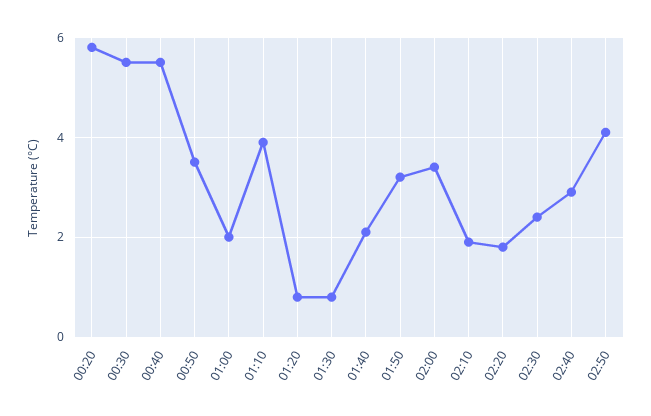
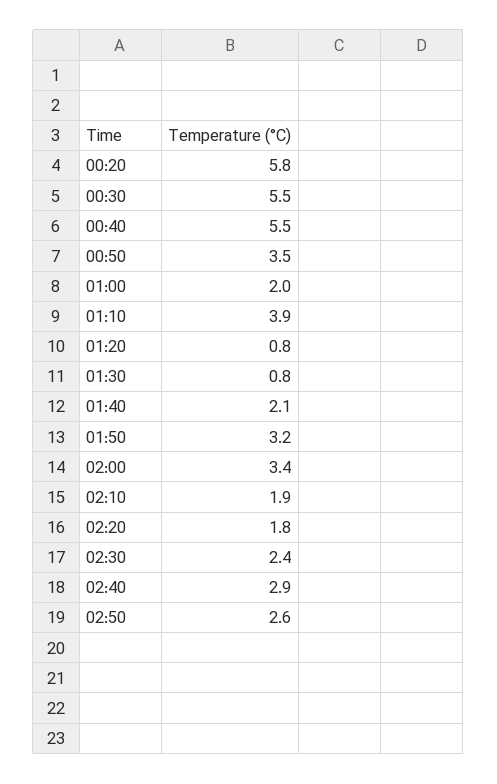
  {
    "00:20": 5.8,
    "00:30": 5.5,
    "00:40": 5.5,
    "00:50": 3.5,
    "01:00": 2,
    "01:10": 3.9,
    "01:20": 0.8,
    "01:30": 0.8,
    "01:40": 2.1,
    "01:50": 3.2,
    "02:00": 3.4,
    "02:10": 1.9,
    "02:20": 1.8,
    "02:30": 2.4,
    "02:40": 2.9,
-   "02:50": 4
+   "02:50": 2.6
  }

